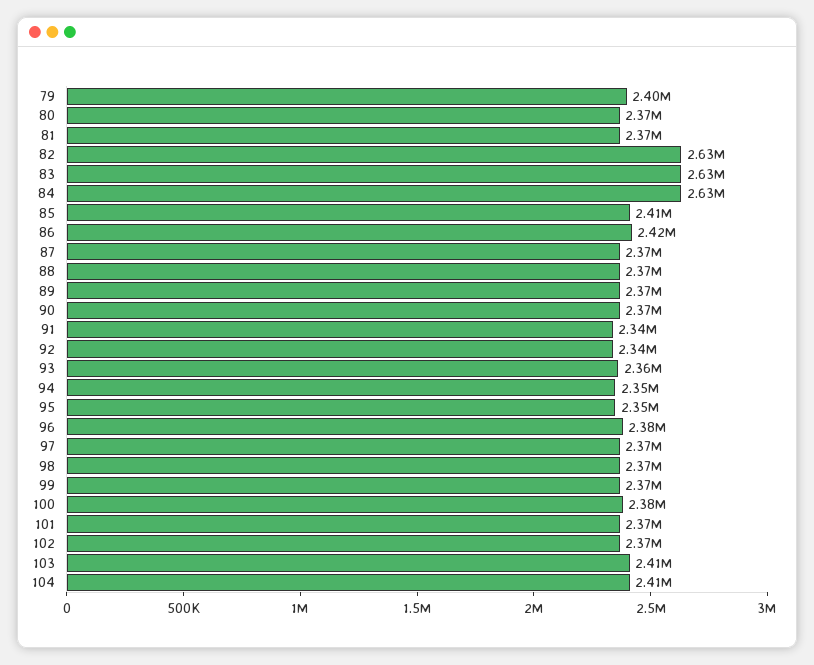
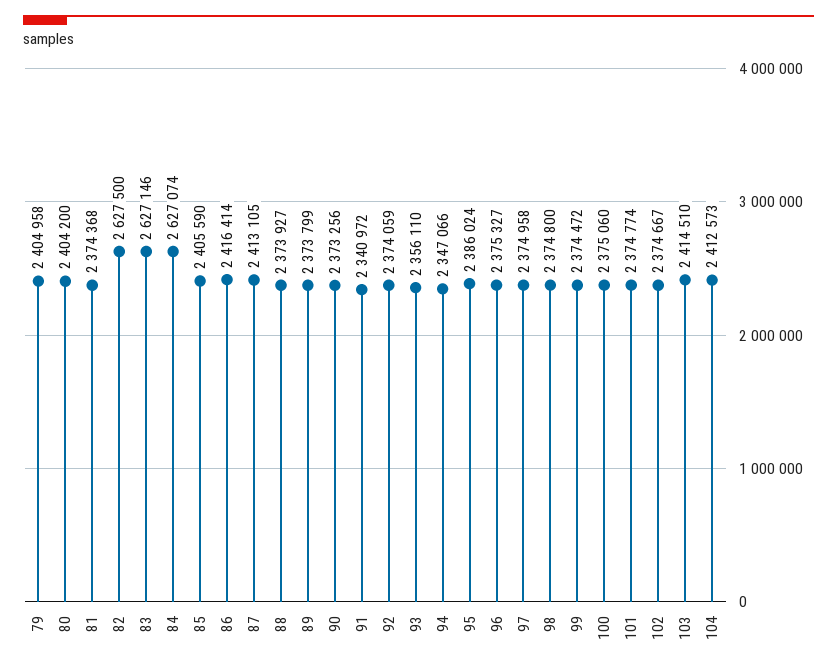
  {
    "79": 2404958,
-   "80": 2370000,
+   "80": 2404200,
    "81": 2374368,
    "82": 2627500,
    "83": 2627146,
    "84": 2627074,
    "85": 2405590,
    "86": 2416414,
-   "87": 2370000,
+   "87": 2413105,
    "88": 2373927,
    "89": 2373799,
    "90": 2373256,
    "91": 2340972,
-   "92": 2340000,
+   "92": 2374059,
    "93": 2356110,
    "94": 2347066,
-   "95": 2350000,
+   "95": 2386024,
    "96": 2375327,
    "97": 2374958,
    "98": 2374800,
    "99": 2374472,
    "100": 2375060,
    "101": 2374774,
    "102": 2374667,
    "103": 2414510,
    "104": 2412573
  }

